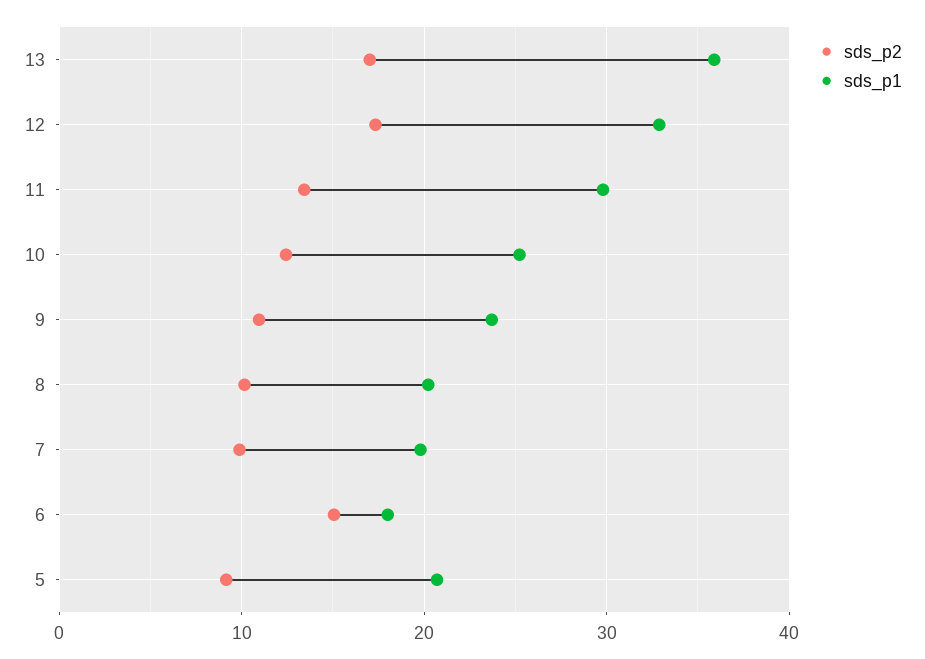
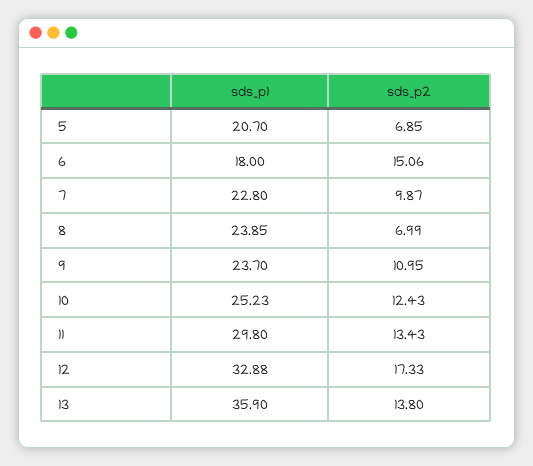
  {
    "sds_p2": {
-     "13": 17,
+     "13": 13.8,
      "12": 17.33,
      "11": 13.43,
      "10": 12.43,
      "9": 10.95,
-     "8": 10,
+     "8": 6.99,
      "7": 9.87,
      "6": 15.06,
-     "5": 9
+     "5": 6.85
    },
    "sds_p1": {
      "13": 35.9,
      "12": 32.88,
      "11": 29.8,
      "10": 25.23,
      "9": 23.7,
-     "8": 20,
+     "8": 23.85,
-     "7": 20,
+     "7": 22.8,
      "6": 18,
      "5": 20.7
    }
  }

